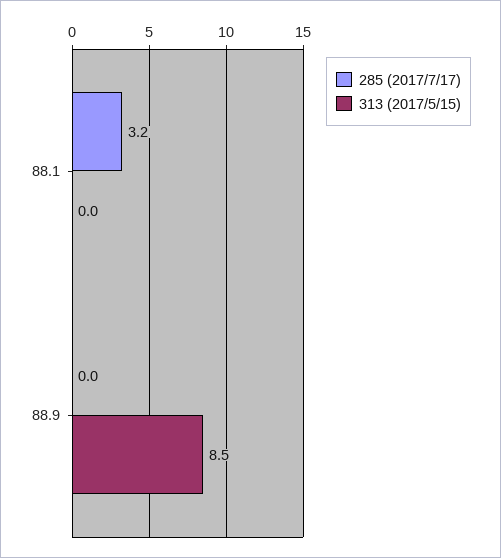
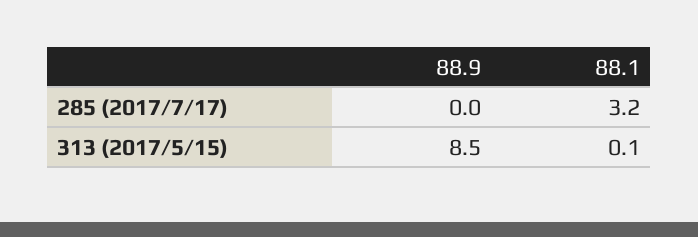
  {
    "285 (2017/7/17)": {
      "88.1": 3.2,
      "88.9": 0
    },
    "313 (2017/5/15)": {
-     "88.1": 0,
+     "88.1": 0.1,
      "88.9": 8.5
    }
  }

